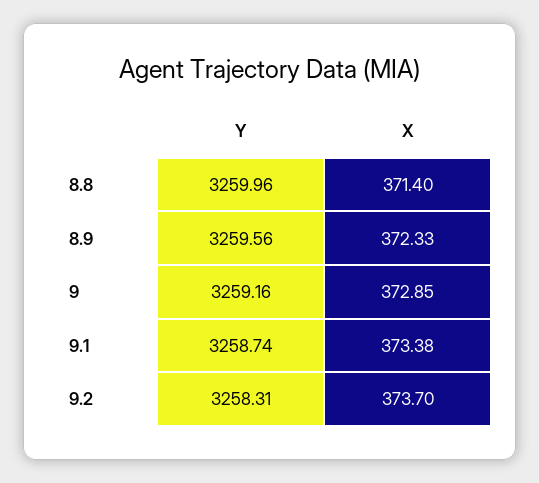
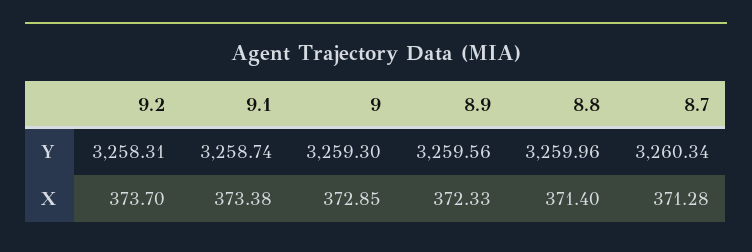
  {
    "Y": {
      "8.8": 3259.96,
      "8.9": 3259.56,
-     "9": 3259.16,
+     "9": 3259.3,
      "9.1": 3258.74,
-     "9.2": 3258.31
+     "9.2": 3258.31,
+     "8.7": 3260.34
    },
    "X": {
      "8.8": 371.4,
      "8.9": 372.33,
      "9": 372.85,
      "9.1": 373.38,
-     "9.2": 373.7
+     "9.2": 373.7,
+     "8.7": 371.28
    }
  }

